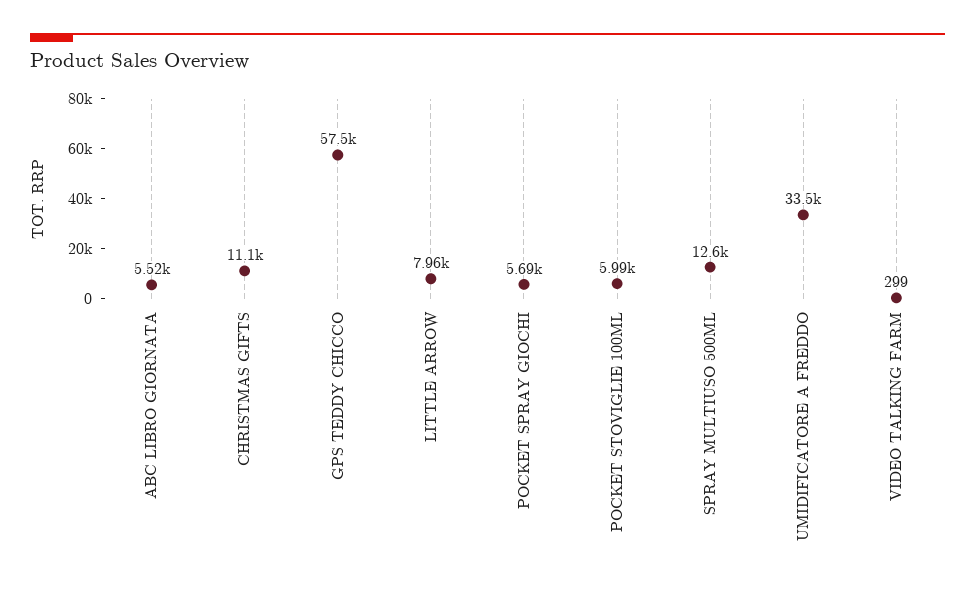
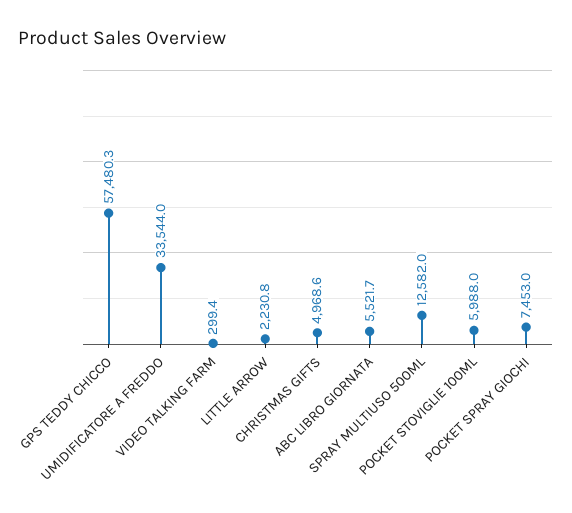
  {
    "ABC LIBRO GIORNATA": 5521.7,
-   "CHRISTMAS GIFTS": 11100,
+   "CHRISTMAS GIFTS": 4968.6,
    "GPS TEDDY CHICCO": 57480.3,
-   "LITTLE ARROW": 7960,
+   "LITTLE ARROW": 2230.8,
-   "POCKET SPRAY GIOCHI": 5690,
+   "POCKET SPRAY GIOCHI": 7453,
    "POCKET STOVIGLIE 100ML": 5988,
    "SPRAY MULTIUSO 500ML": 12582,
    "UMIDIFICATORE A FREDDO": 33544,
    "VIDEO TALKING FARM": 299.4
  }

